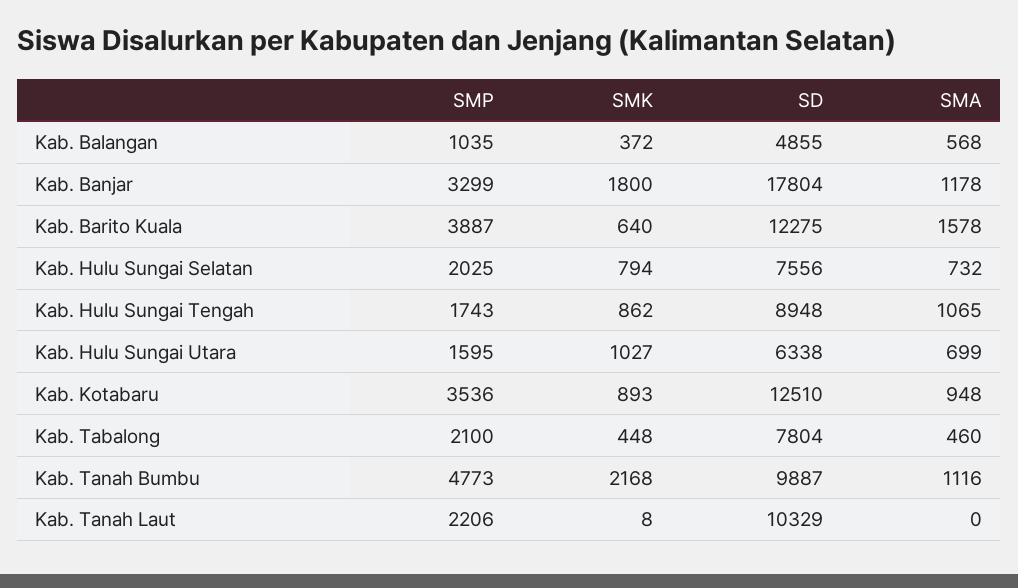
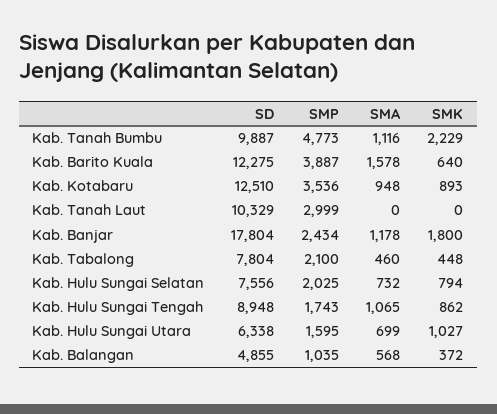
  {
    "SMP": {
      "Kab. Balangan": 1035,
-     "Kab. Banjar": 3299,
+     "Kab. Banjar": 2434,
      "Kab. Barito Kuala": 3887,
      "Kab. Hulu Sungai Selatan": 2025,
      "Kab. Hulu Sungai Tengah": 1743,
      "Kab. Hulu Sungai Utara": 1595,
      "Kab. Kotabaru": 3536,
      "Kab. Tabalong": 2100,
      "Kab. Tanah Bumbu": 4773,
-     "Kab. Tanah Laut": 2206
+     "Kab. Tanah Laut": 2999
    },
    "SMK": {
      "Kab. Balangan": 372,
      "Kab. Banjar": 1800,
      "Kab. Barito Kuala": 640,
      "Kab. Hulu Sungai Selatan": 794,
      "Kab. Hulu Sungai Tengah": 862,
      "Kab. Hulu Sungai Utara": 1027,
      "Kab. Kotabaru": 893,
      "Kab. Tabalong": 448,
-     "Kab. Tanah Bumbu": 2168,
+     "Kab. Tanah Bumbu": 2229,
-     "Kab. Tanah Laut": 8
+     "Kab. Tanah Laut": 0
    },
    "SD": {
      "Kab. Balangan": 4855,
      "Kab. Banjar": 17804,
      "Kab. Barito Kuala": 12275,
      "Kab. Hulu Sungai Selatan": 7556,
      "Kab. Hulu Sungai Tengah": 8948,
      "Kab. Hulu Sungai Utara": 6338,
      "Kab. Kotabaru": 12510,
      "Kab. Tabalong": 7804,
      "Kab. Tanah Bumbu": 9887,
      "Kab. Tanah Laut": 10329
    },
    "SMA": {
      "Kab. Balangan": 568,
      "Kab. Banjar": 1178,
      "Kab. Barito Kuala": 1578,
      "Kab. Hulu Sungai Selatan": 732,
      "Kab. Hulu Sungai Tengah": 1065,
      "Kab. Hulu Sungai Utara": 699,
      "Kab. Kotabaru": 948,
      "Kab. Tabalong": 460,
      "Kab. Tanah Bumbu": 1116,
      "Kab. Tanah Laut": 0
    }
  }

